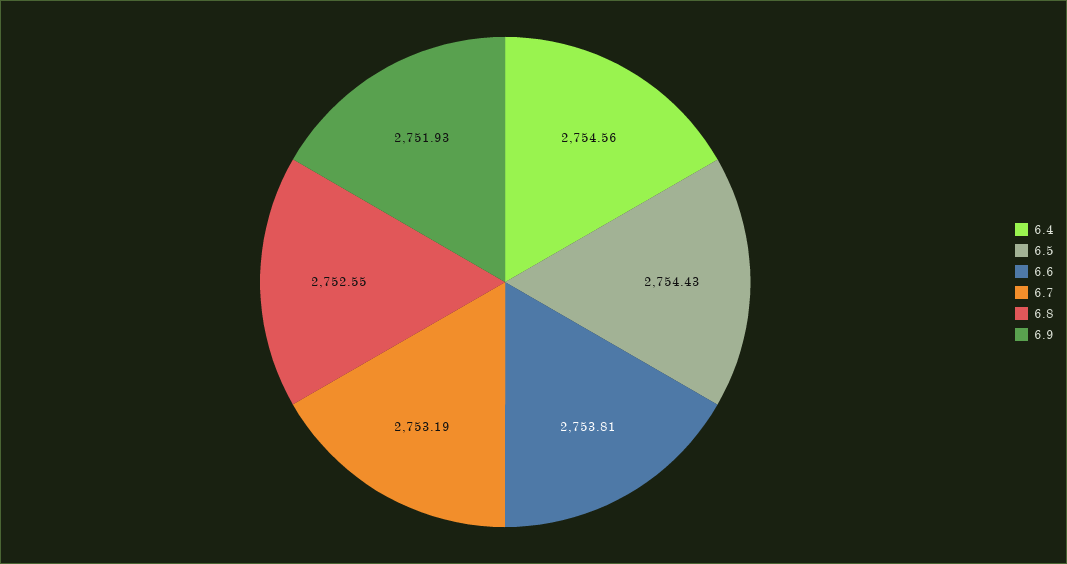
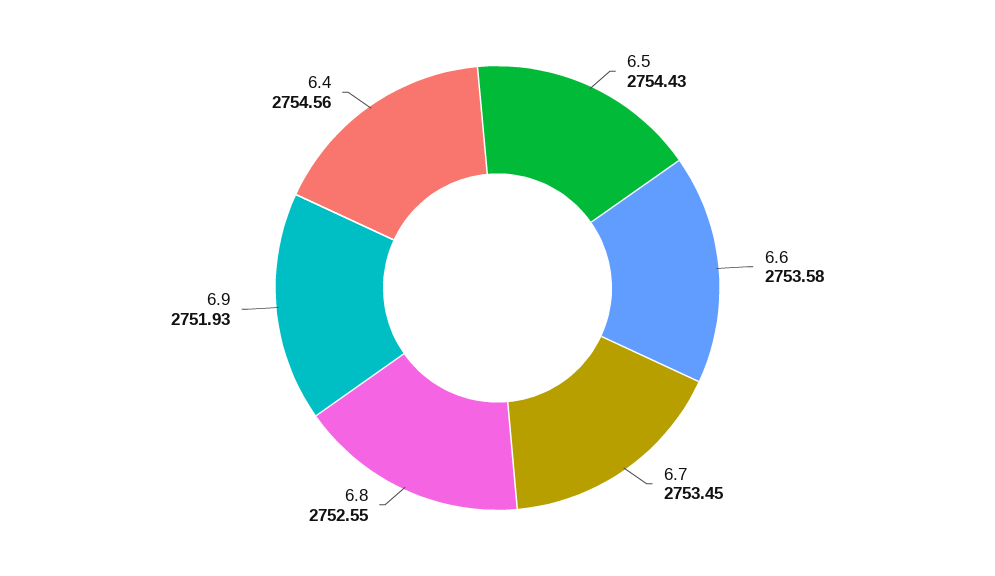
  {
    "6.4": 2754.56,
    "6.5": 2754.43,
-   "6.6": 2753.81,
+   "6.6": 2753.58,
-   "6.7": 2753.19,
+   "6.7": 2753.45,
    "6.8": 2752.55,
    "6.9": 2751.93
  }

